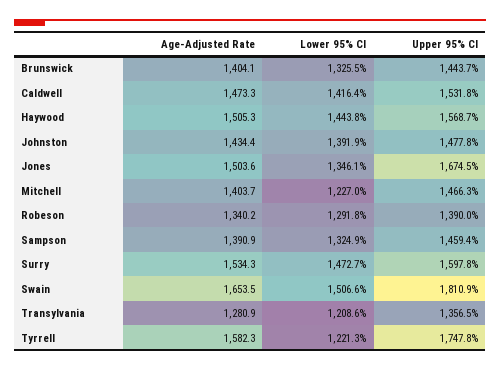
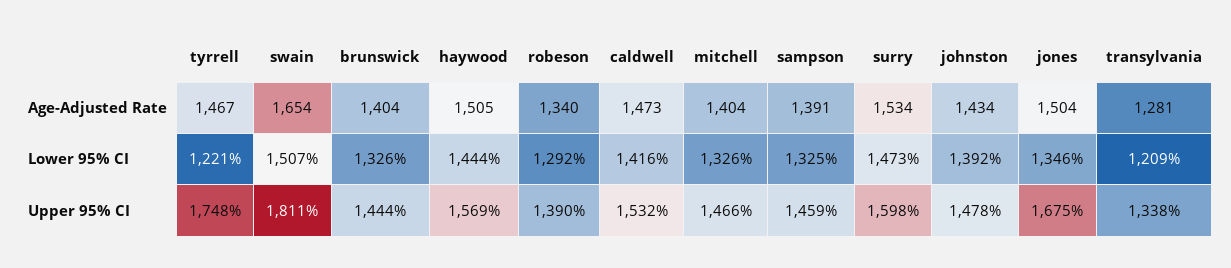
  {
    "Age-Adjusted Rate": {
      "Brunswick": 1404.1,
      "Caldwell": 1473.3,
      "Haywood": 1505.3,
      "Johnston": 1434.4,
      "Jones": 1503.6,
      "Mitchell": 1403.7,
      "Robeson": 1340.2,
      "Sampson": 1390.9,
      "Surry": 1534.3,
      "Swain": 1653.5,
      "Transylvania": 1280.9,
-     "Tyrrell": 1582.3
+     "Tyrrell": 1467
    },
    "Lower 95% CI": {
      "Brunswick": 1325.5,
      "Caldwell": 1416.4,
      "Haywood": 1443.8,
      "Johnston": 1391.9,
      "Jones": 1346.1,
-     "Mitchell": 1227,
+     "Mitchell": 1326,
      "Robeson": 1291.8,
      "Sampson": 1324.9,
      "Surry": 1472.7,
      "Swain": 1506.6,
      "Transylvania": 1208.6,
      "Tyrrell": 1221.3
    },
    "Upper 95% CI": {
      "Brunswick": 1443.7,
      "Caldwell": 1531.8,
      "Haywood": 1568.7,
      "Johnston": 1477.8,
      "Jones": 1674.5,
      "Mitchell": 1466.3,
      "Robeson": 1390,
      "Sampson": 1459.4,
      "Surry": 1597.8,
      "Swain": 1810.9,
-     "Transylvania": 1356.5,
+     "Transylvania": 1338,
      "Tyrrell": 1747.8
    }
  }

